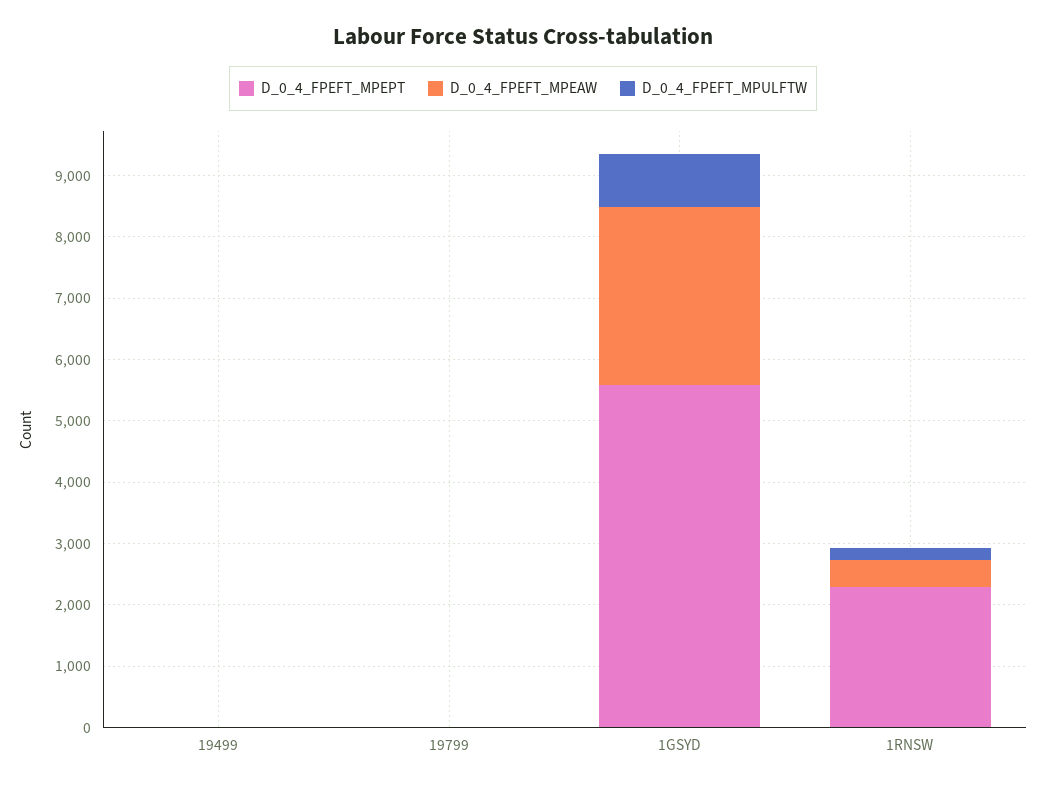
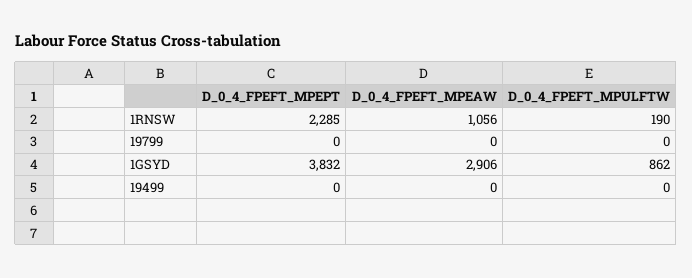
  {
    "D_0_4_FPEFT_MPEPT": {
      "19499": 0,
      "19799": 0,
-     "1GSYD": 5600,
+     "1GSYD": 3832,
      "1RNSW": 2285
    },
    "D_0_4_FPEFT_MPEAW": {
      "19499": 0,
      "19799": 0,
      "1GSYD": 2906,
-     "1RNSW": 400
+     "1RNSW": 1056
    },
    "D_0_4_FPEFT_MPULFTW": {
      "19499": 0,
      "19799": 0,
      "1GSYD": 862,
      "1RNSW": 190
    }
  }

